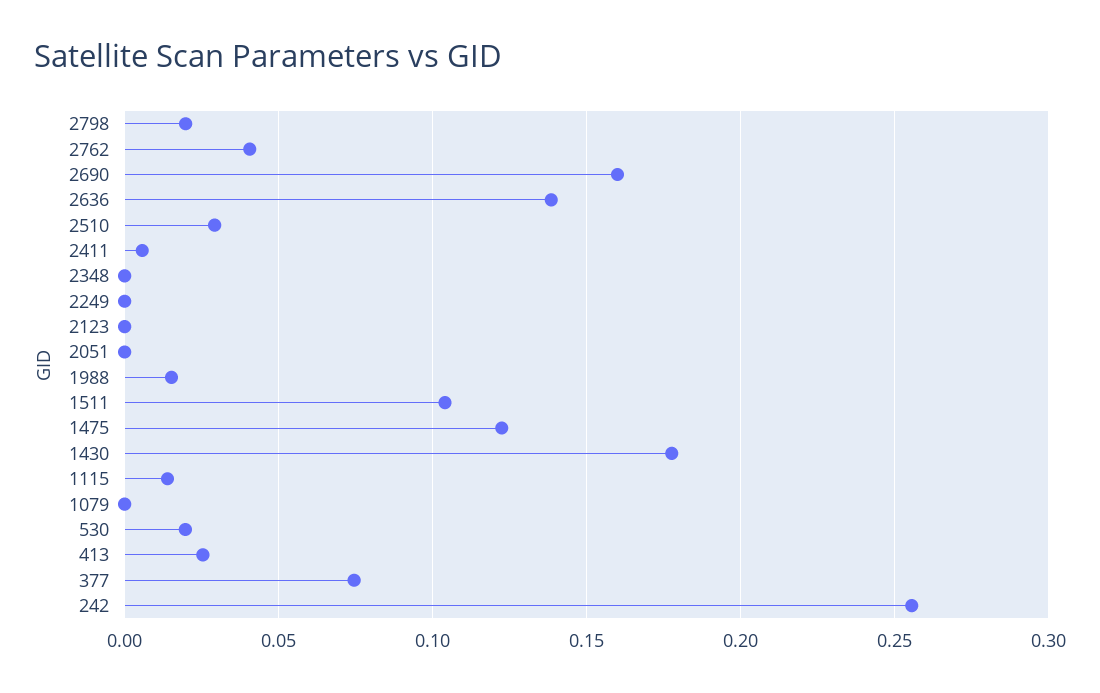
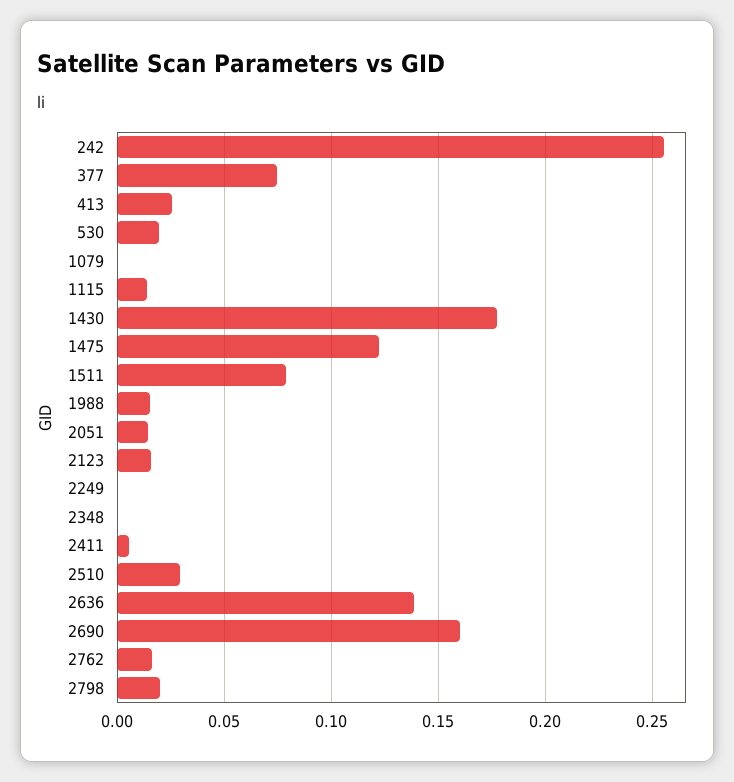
  {
    "2798": 0.02,
-   "2762": 0.04,
+   "2762": 0.015,
    "2690": 0.16,
    "2636": 0.14,
    "2510": 0.03,
    "2411": 0.005,
    "2348": 0,
    "2249": 0,
-   "2123": 0,
+   "2123": 0.015,
-   "2051": 0,
+   "2051": 0.015,
    "1988": 0.015,
-   "1511": 0.105,
+   "1511": 0.08,
    "1475": 0.12,
    "1430": 0.18,
    "1115": 0.015,
    "1079": 0,
    "530": 0.02,
    "413": 0.025,
    "377": 0.075,
    "242": 0.255
  }

